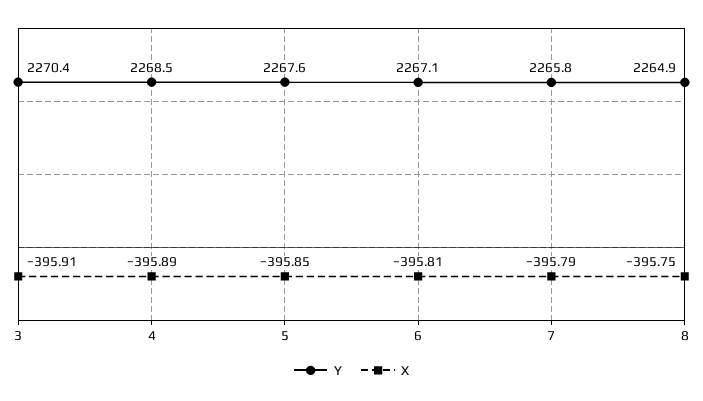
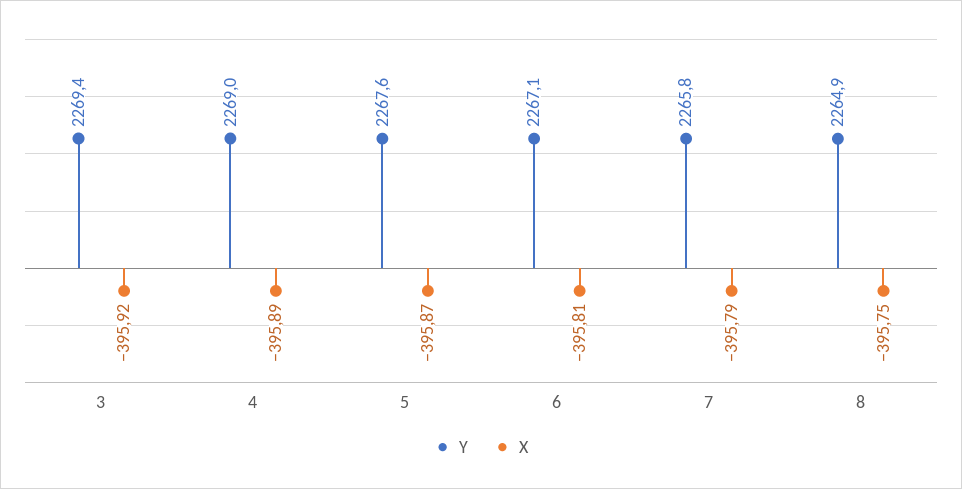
  {
    "Y": {
-     "3": 2270.4,
+     "3": 2269.4,
-     "4": 2268.5,
+     "4": 2269,
      "5": 2267.6,
      "6": 2267.1,
      "7": 2265.8,
      "8": 2264.9
    },
    "X": {
-     "3": -395.91,
+     "3": -395.92,
      "4": -395.89,
-     "5": -395.85,
+     "5": -395.87,
      "6": -395.81,
      "7": -395.79,
      "8": -395.75
    }
  }

